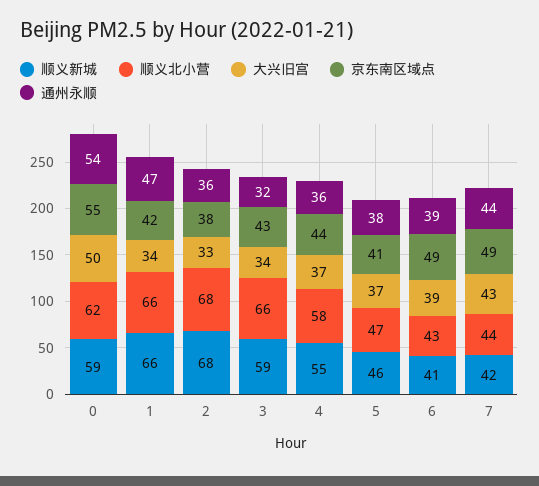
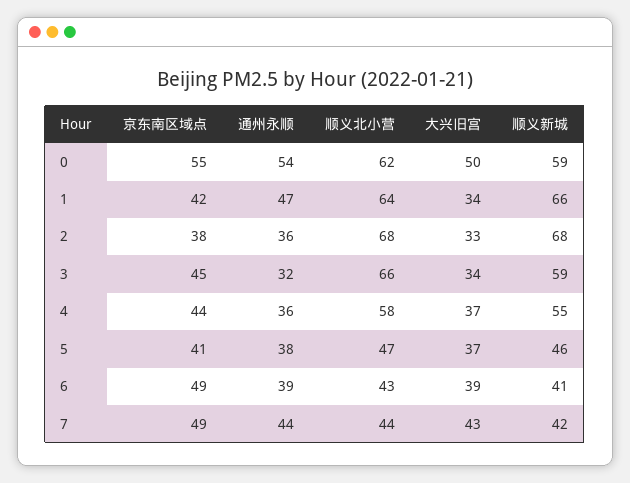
  {
    "顺义新城": {
      "0": 59,
      "1": 66,
      "2": 68,
      "3": 59,
      "4": 55,
      "5": 46,
      "6": 41,
      "7": 42
    },
    "顺义北小营": {
      "0": 62,
-     "1": 66,
+     "1": 64,
      "2": 68,
      "3": 66,
      "4": 58,
      "5": 47,
      "6": 43,
      "7": 44
    },
    "大兴旧宫": {
      "0": 50,
      "1": 34,
      "2": 33,
      "3": 34,
      "4": 37,
      "5": 37,
      "6": 39,
      "7": 43
    },
    "京东南区域点": {
      "0": 55,
      "1": 42,
      "2": 38,
-     "3": 43,
+     "3": 45,
      "4": 44,
      "5": 41,
      "6": 49,
      "7": 49
    },
    "通州永顺": {
      "0": 54,
      "1": 47,
      "2": 36,
      "3": 32,
      "4": 36,
      "5": 38,
      "6": 39,
      "7": 44
    }
  }

